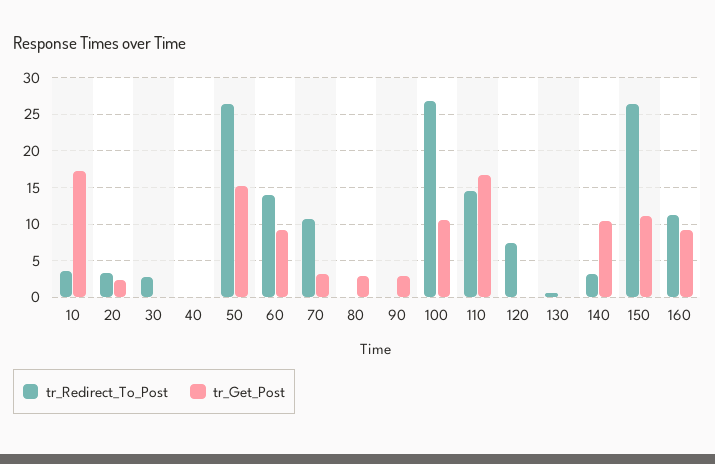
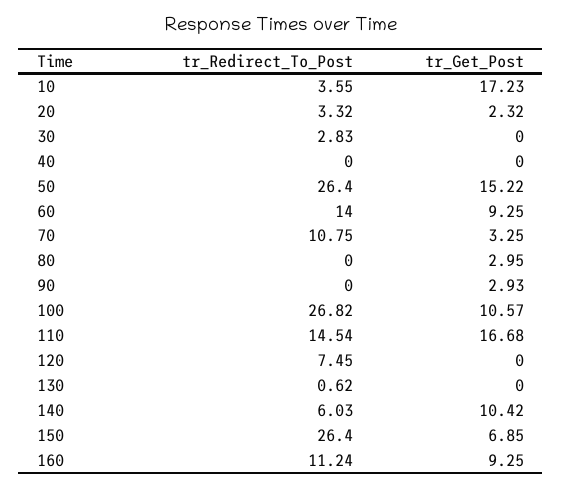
  {
    "tr_Redirect_To_Post": {
      "10": 3.55,
      "20": 3.32,
      "30": 2.83,
      "40": 0,
      "50": 26.4,
      "60": 14,
      "70": 10.75,
      "80": 0,
      "90": 0,
      "100": 26.82,
      "110": 14.54,
      "120": 7.45,
      "130": 0.62,
-     "140": 3,
+     "140": 6.03,
      "150": 26.4,
      "160": 11.24
    },
    "tr_Get_Post": {
      "10": 17.23,
      "20": 2.32,
      "30": 0,
      "40": 0,
      "50": 15.22,
      "60": 9.25,
      "70": 3.25,
      "80": 2.95,
      "90": 2.93,
      "100": 10.57,
      "110": 16.68,
      "120": 0,
      "130": 0,
      "140": 10.42,
-     "150": 11,
+     "150": 6.85,
      "160": 9.25
    }
  }

